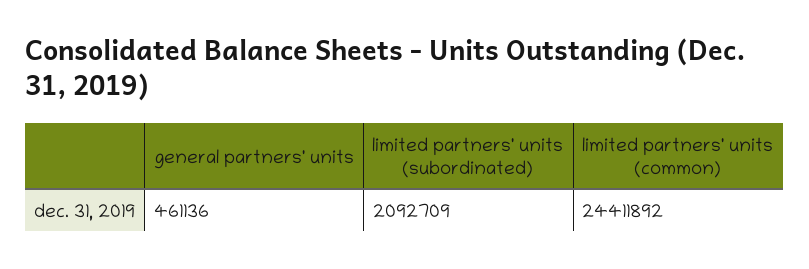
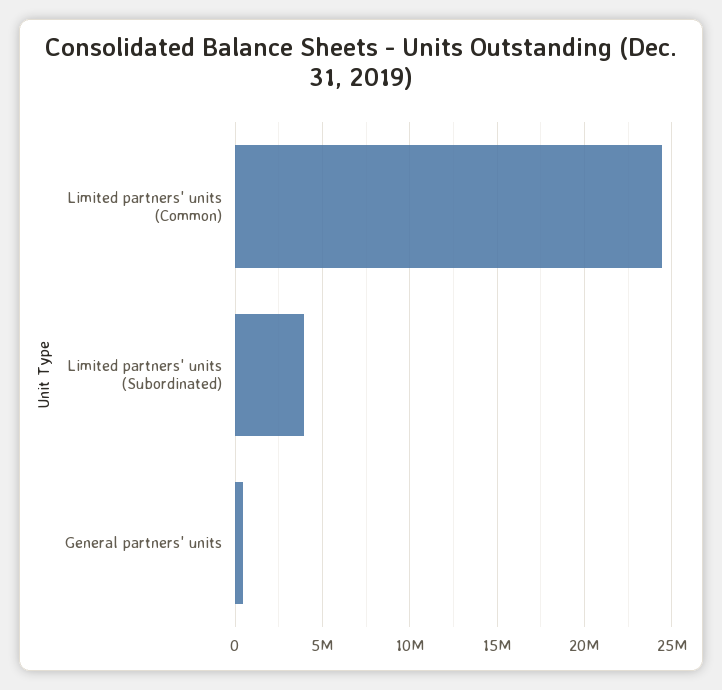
  {
    "general partners' units": 461136,
-   "limited partners' units (subordinated)": 2092709,
+   "limited partners' units (subordinated)": 4000000,
    "limited partners' units (common)": 24411892
  }

